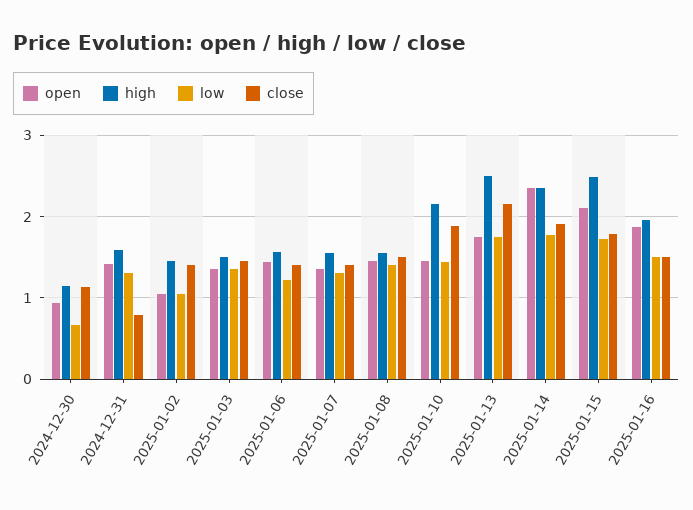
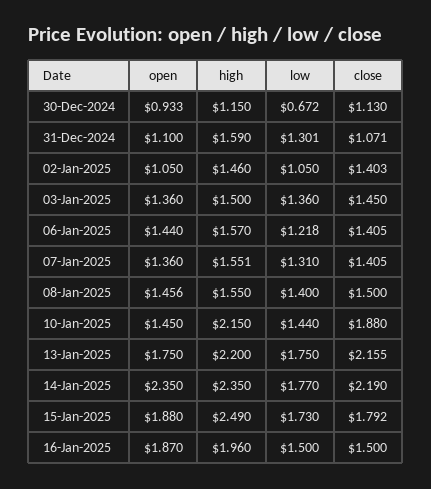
  {
    "open": {
      "2024-12-30": 0.933,
-     "2024-12-31": 1.4,
+     "2024-12-31": 1.1,
      "2025-01-02": 1.05,
      "2025-01-03": 1.36,
      "2025-01-06": 1.44,
      "2025-01-07": 1.36,
      "2025-01-08": 1.456,
      "2025-01-10": 1.45,
      "2025-01-13": 1.75,
      "2025-01-14": 2.35,
-     "2025-01-15": 2.1,
+     "2025-01-15": 1.88,
      "2025-01-16": 1.87
    },
    "high": {
      "2024-12-30": 1.15,
      "2024-12-31": 1.59,
      "2025-01-02": 1.46,
      "2025-01-03": 1.5,
      "2025-01-06": 1.57,
      "2025-01-07": 1.551,
      "2025-01-08": 1.55,
      "2025-01-10": 2.15,
-     "2025-01-13": 2.5,
+     "2025-01-13": 2.2,
      "2025-01-14": 2.35,
      "2025-01-15": 2.49,
      "2025-01-16": 1.96
    },
    "low": {
      "2024-12-30": 0.672,
      "2024-12-31": 1.301,
      "2025-01-02": 1.05,
      "2025-01-03": 1.36,
      "2025-01-06": 1.218,
      "2025-01-07": 1.31,
      "2025-01-08": 1.4,
      "2025-01-10": 1.44,
      "2025-01-13": 1.75,
      "2025-01-14": 1.77,
      "2025-01-15": 1.73,
      "2025-01-16": 1.5
    },
    "close": {
      "2024-12-30": 1.13,
-     "2024-12-31": 0.8,
+     "2024-12-31": 1.071,
      "2025-01-02": 1.403,
      "2025-01-03": 1.45,
      "2025-01-06": 1.405,
      "2025-01-07": 1.405,
      "2025-01-08": 1.5,
      "2025-01-10": 1.88,
      "2025-01-13": 2.155,
-     "2025-01-14": 1.9,
+     "2025-01-14": 2.19,
      "2025-01-15": 1.792,
      "2025-01-16": 1.5
    }
  }

